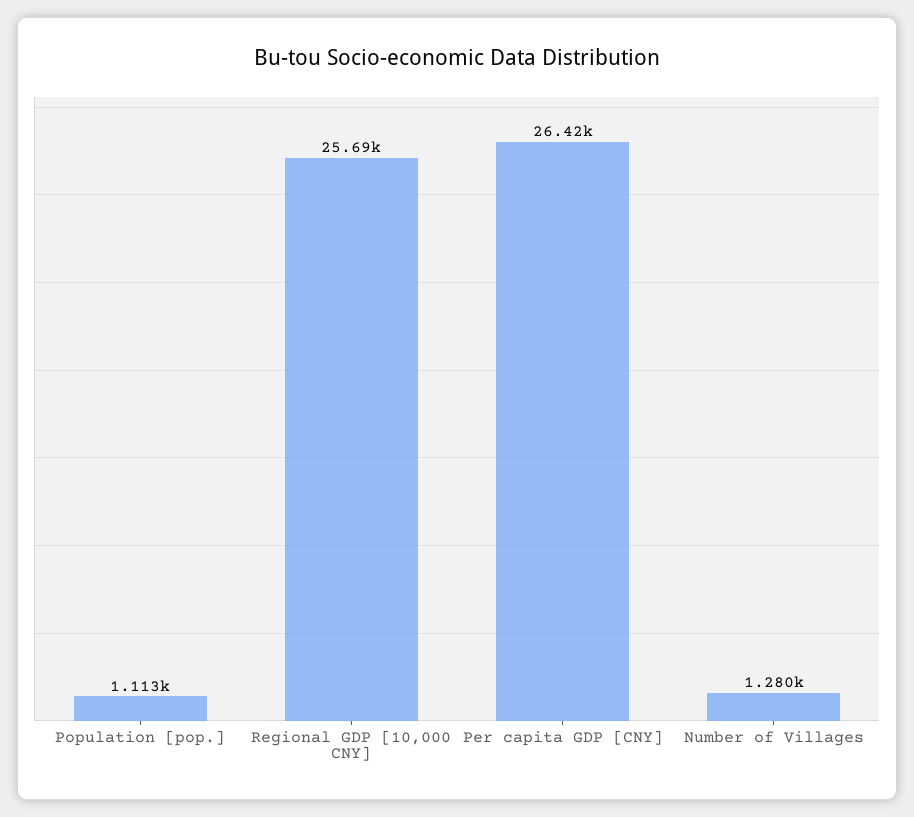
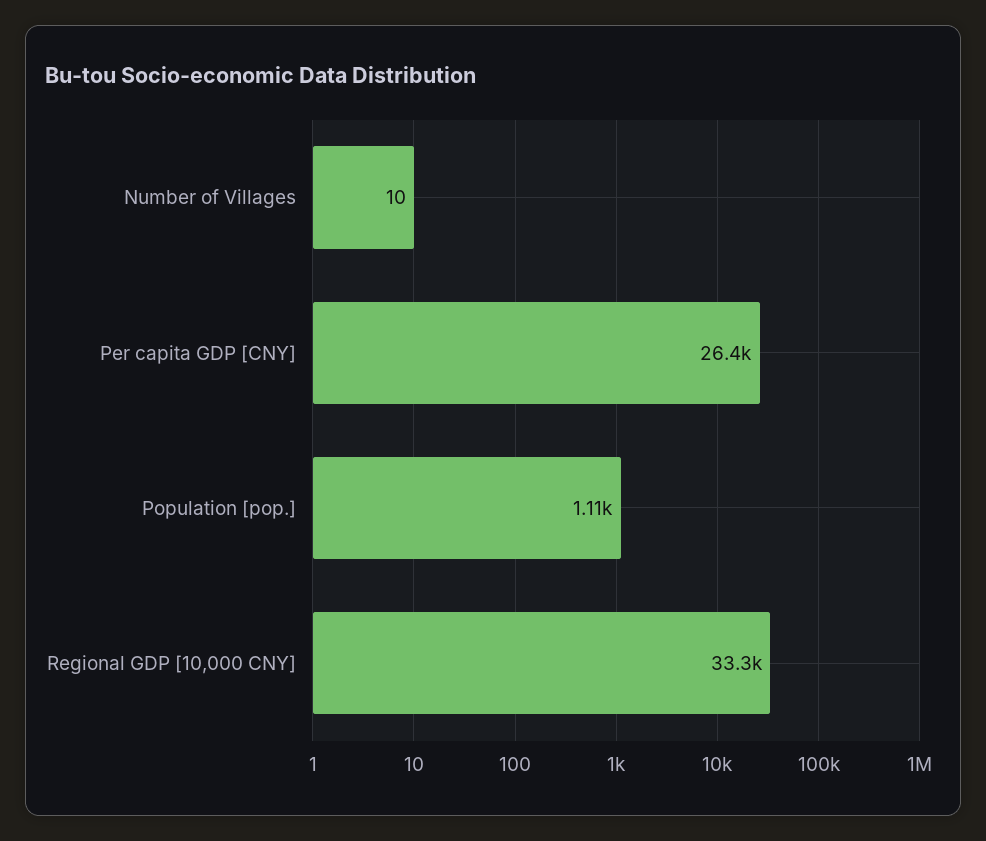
  {
    "Population [pop.]": 1113,
-   "Regional GDP [10,000 CNY]": 25690,
+   "Regional GDP [10,000 CNY]": 33300,
    "Per capita GDP [CNY]": 26420,
-   "Number of Villages": 1280
+   "Number of Villages": 10
  }

